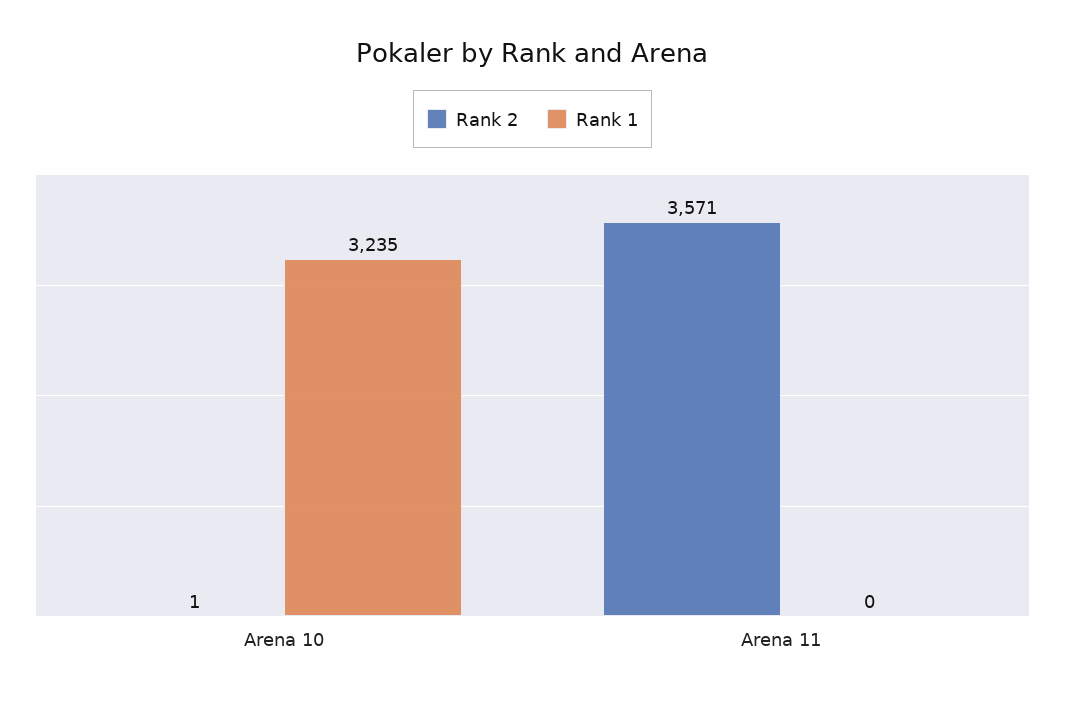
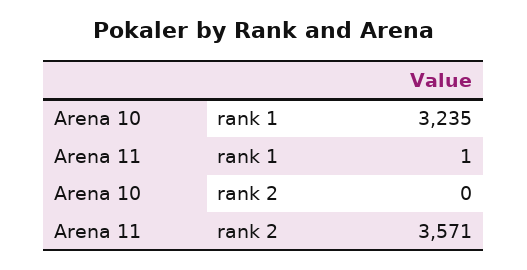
  {
    "Rank 2": {
-     "Arena 10": 1,
+     "Arena 10": 0,
      "Arena 11": 3571
    },
    "Rank 1": {
      "Arena 10": 3235,
-     "Arena 11": 0
+     "Arena 11": 1
    }
  }

